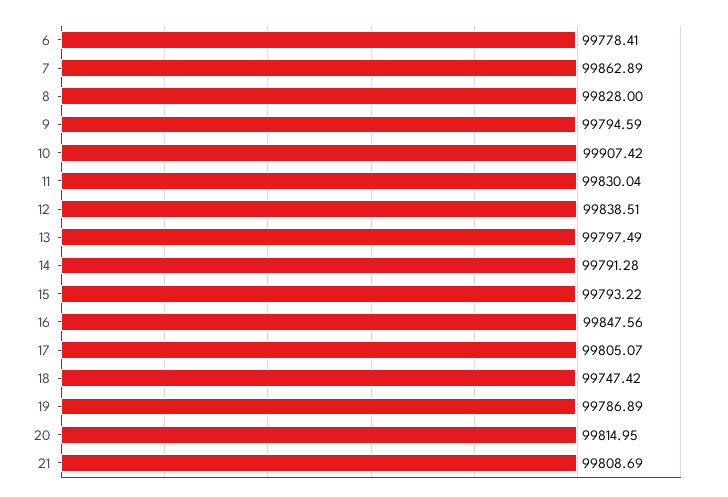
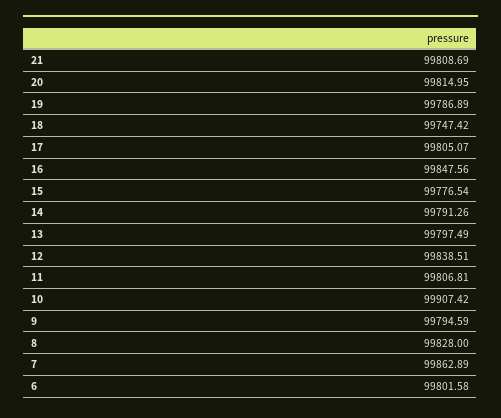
  {
-   "6": 99778.41,
+   "6": 99801.58,
    "7": 99862.89,
    "8": 99828,
    "9": 99794.59,
    "10": 99907.42,
-   "11": 99830.04,
+   "11": 99806.81,
    "12": 99838.51,
    "13": 99797.49,
-   "14": 99791.28,
+   "14": 99791.26,
-   "15": 99793.22,
+   "15": 99776.54,
    "16": 99847.56,
    "17": 99805.07,
    "18": 99747.42,
    "19": 99786.89,
    "20": 99814.95,
    "21": 99808.69
  }

